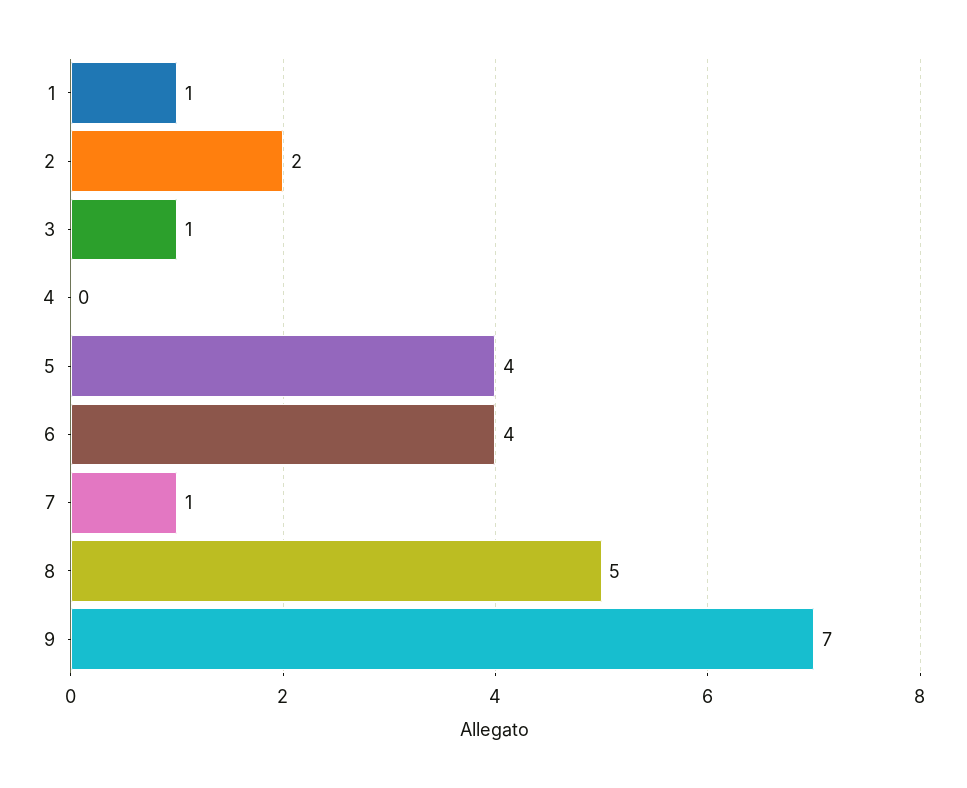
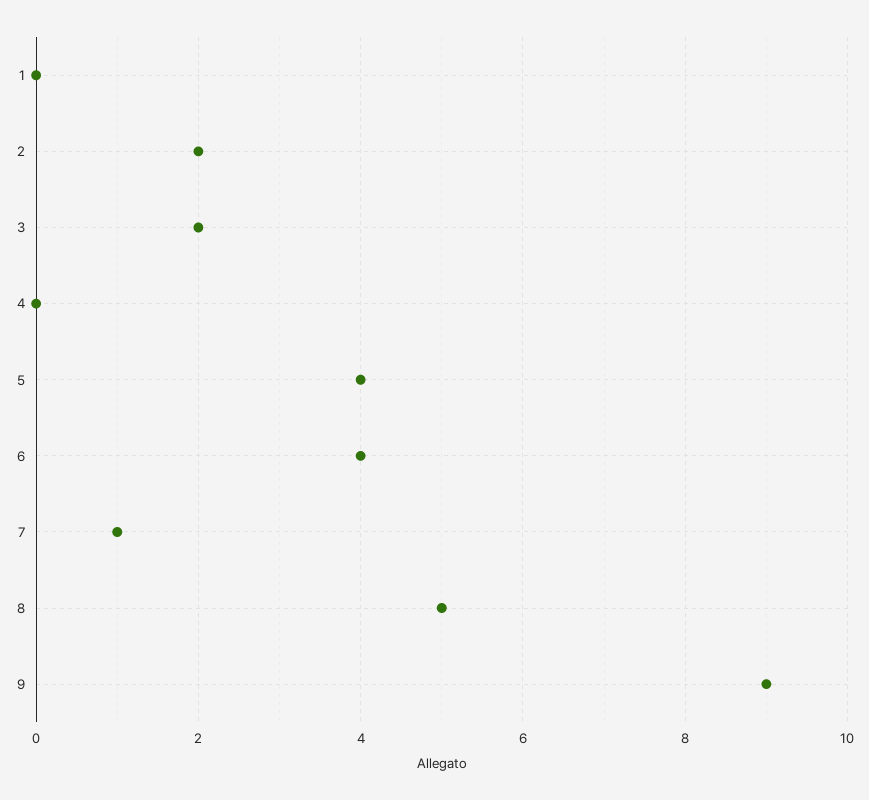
  {
-   "1": 1,
+   "1": 0,
    "2": 2,
-   "3": 1,
+   "3": 2,
    "4": 0,
    "5": 4,
    "6": 4,
    "7": 1,
    "8": 5,
-   "9": 7
+   "9": 9
  }

